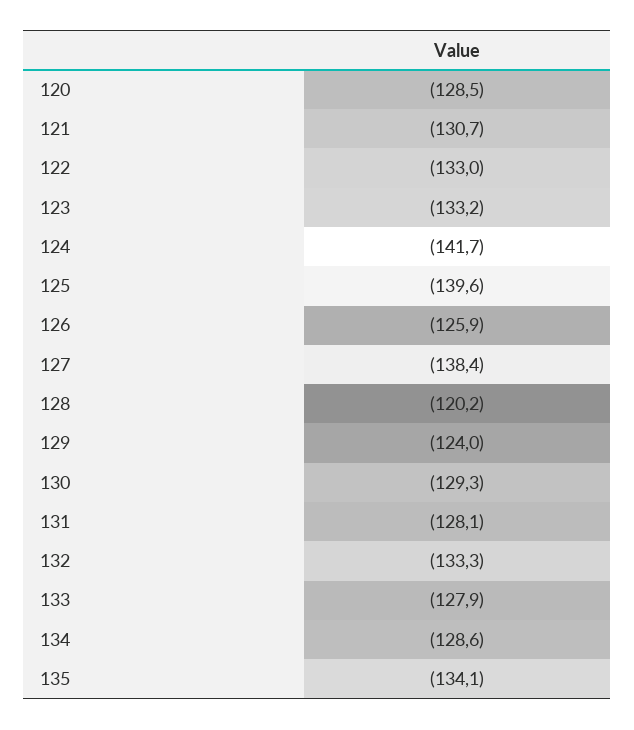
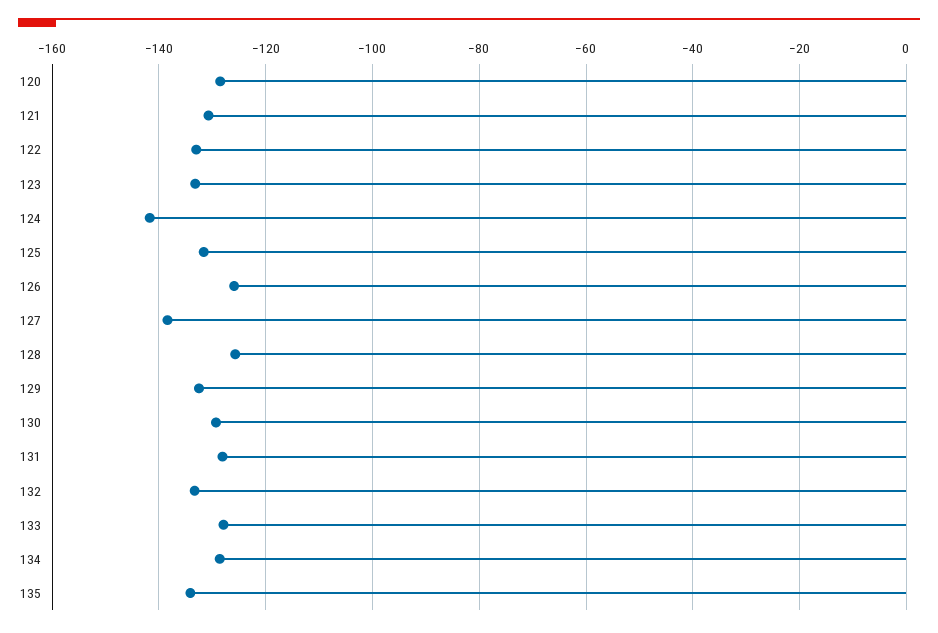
  {
    "120": -128.5,
    "121": -130.7,
    "122": -133,
    "123": -133.2,
    "124": -141.7,
-   "125": -139.6,
+   "125": -132,
    "126": -125.9,
    "127": -138.4,
-   "128": -120.2,
+   "128": -126,
-   "129": -124,
+   "129": -132,
    "130": -129.3,
    "131": -128.1,
    "132": -133.3,
    "133": -127.9,
    "134": -128.6,
    "135": -134.1
  }

